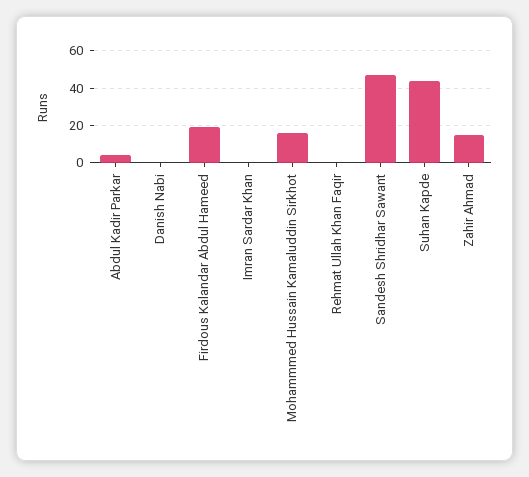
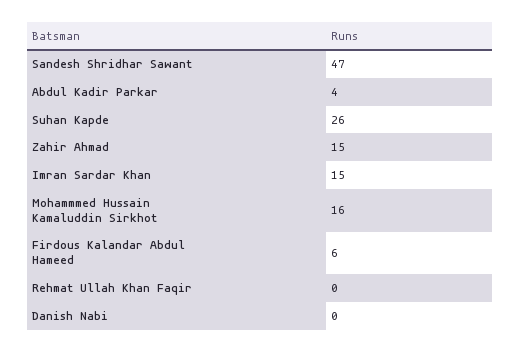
  {
    "Abdul Kadir Parkar": 4,
    "Danish Nabi": 0,
-   "Firdous Kalandar Abdul Hameed": 20,
+   "Firdous Kalandar Abdul Hameed": 6,
-   "Imran Sardar Khan": 0,
+   "Imran Sardar Khan": 15,
    "Mohammmed Hussain Kamaluddin Sirkhot": 16,
    "Rehmat Ullah Khan Faqir": 0,
    "Sandesh Shridhar Sawant": 47,
-   "Suhan Kapde": 45,
+   "Suhan Kapde": 26,
    "Zahir Ahmad": 15
  }

